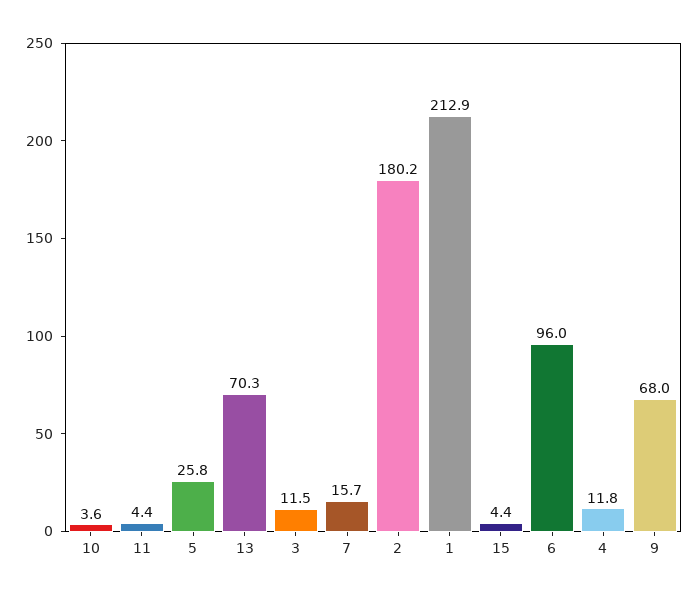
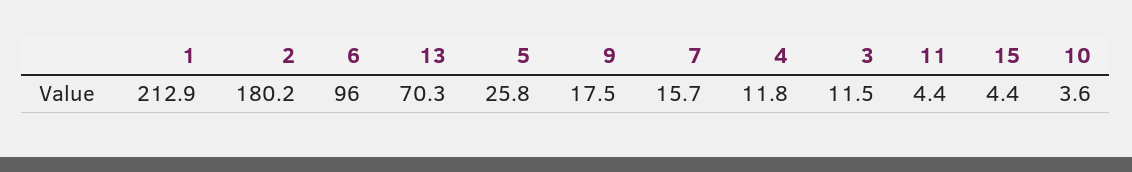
  {
    "10": 3.6,
    "11": 4.4,
    "5": 25.8,
    "13": 70.3,
    "3": 11.5,
    "7": 15.7,
    "2": 180.2,
    "1": 212.9,
    "15": 4.4,
    "6": 96,
    "4": 11.8,
-   "9": 68
+   "9": 17.5
  }

